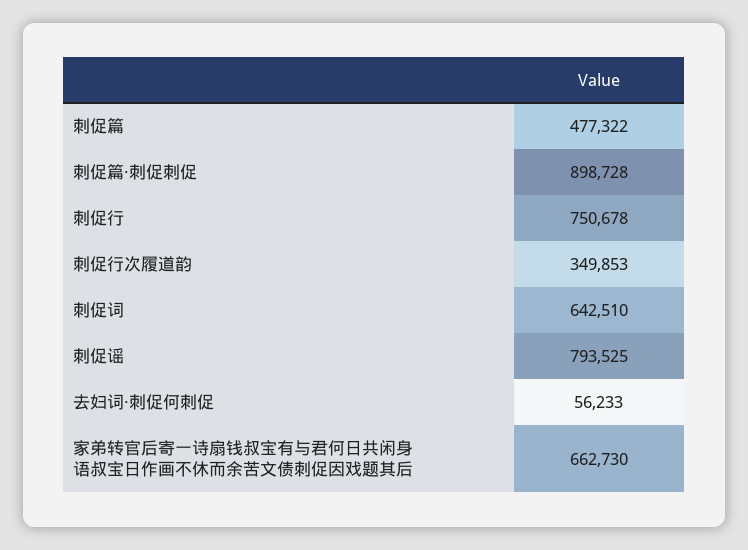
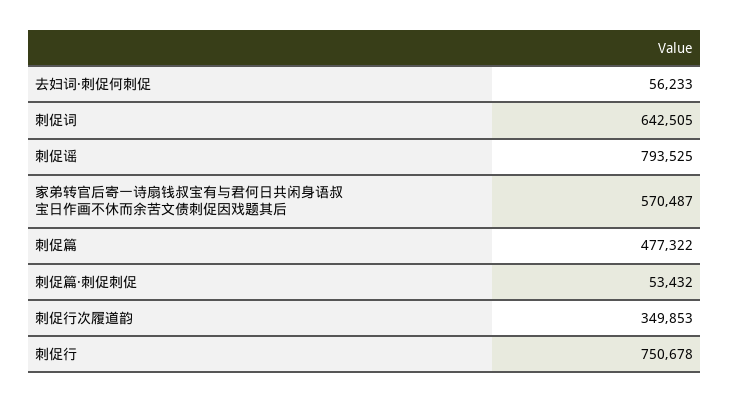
  {
    "刺促篇": 477322,
-   "刺促篇·刺促刺促": 898728,
+   "刺促篇·刺促刺促": 53432,
    "刺促行": 750678,
    "刺促行次履道韵": 349853,
-   "刺促词": 642510,
+   "刺促词": 642505,
    "刺促谣": 793525,
    "去妇词·刺促何刺促": 56233,
-   "家弟转官后寄一诗扇钱叔宝有与君何日共闲身语叔宝日作画不休而余苦文债刺促因戏题其后": 662730
+   "家弟转官后寄一诗扇钱叔宝有与君何日共闲身语叔宝日作画不休而余苦文债刺促因戏题其后": 570487
  }

